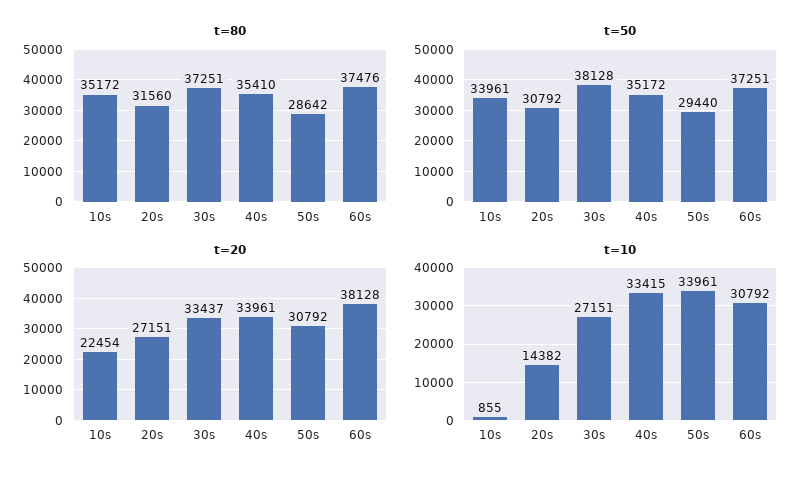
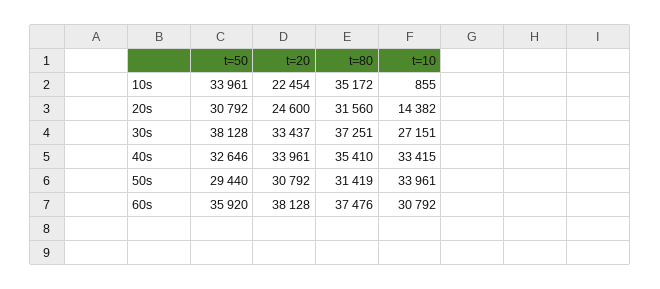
  {
    "t=80": {
      "10s": 35172,
      "20s": 31560,
      "30s": 37251,
      "40s": 35410,
-     "50s": 28642,
+     "50s": 31419,
      "60s": 37476
    },
    "t=50": {
      "10s": 33961,
      "20s": 30792,
      "30s": 38128,
-     "40s": 35172,
+     "40s": 32646,
      "50s": 29440,
-     "60s": 37251
+     "60s": 35920
    },
    "t=20": {
      "10s": 22454,
-     "20s": 27151,
+     "20s": 24600,
      "30s": 33437,
      "40s": 33961,
      "50s": 30792,
      "60s": 38128
    },
    "t=10": {
      "10s": 855,
      "20s": 14382,
      "30s": 27151,
      "40s": 33415,
      "50s": 33961,
      "60s": 30792
    }
  }

